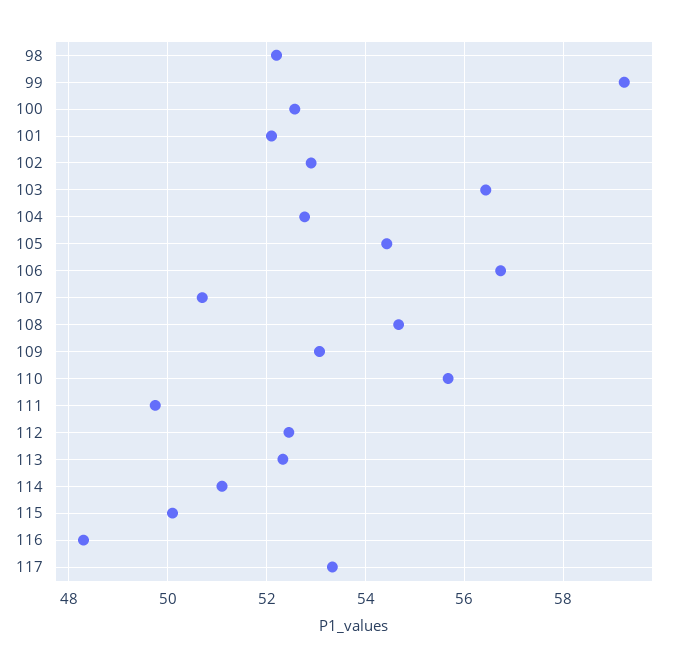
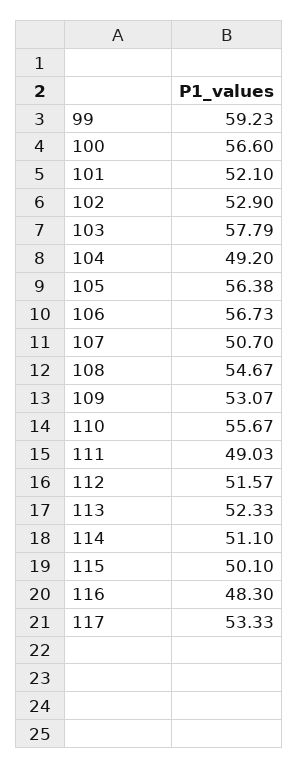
  {
-   "98": 52.2,
    "99": 59.23,
-   "100": 52.6,
+   "100": 56.6,
    "101": 52.1,
    "102": 52.9,
-   "103": 56.4,
+   "103": 57.79,
-   "104": 52.8,
+   "104": 49.2,
-   "105": 54.4,
+   "105": 56.38,
    "106": 56.73,
    "107": 50.7,
    "108": 54.67,
    "109": 53.07,
    "110": 55.67,
-   "111": 49.8,
+   "111": 49.03,
-   "112": 52.4,
+   "112": 51.57,
    "113": 52.33,
    "114": 51.1,
    "115": 50.1,
    "116": 48.3,
    "117": 53.33
  }

